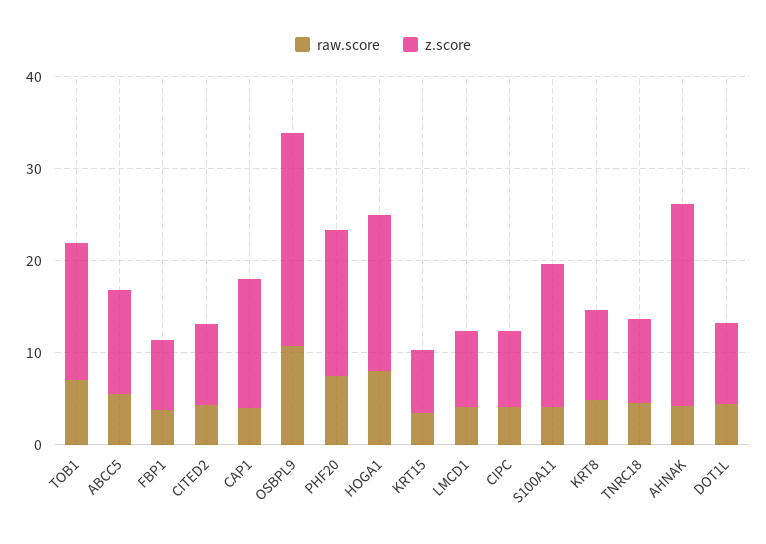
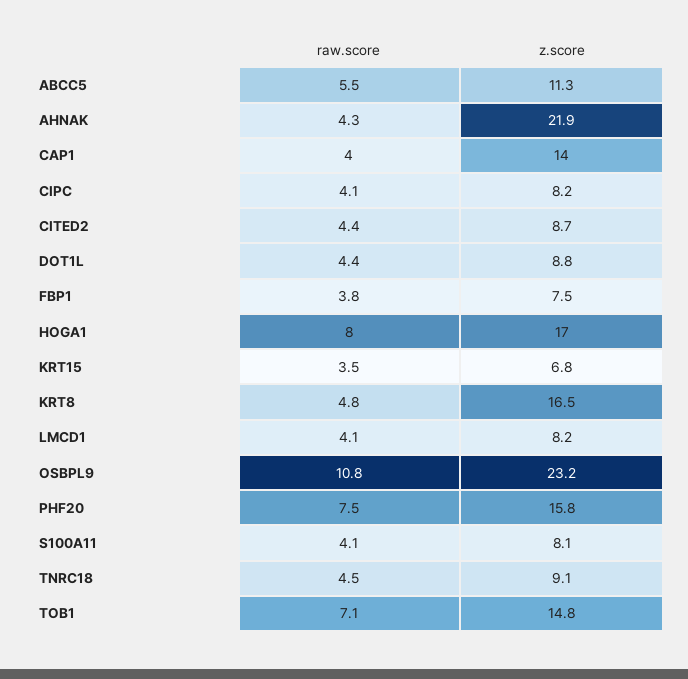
  {
    "raw.score": {
      "TOB1": 7.1,
      "ABCC5": 5.5,
      "FBP1": 3.8,
      "CITED2": 4.4,
      "CAP1": 4,
      "OSBPL9": 10.8,
      "PHF20": 7.5,
      "HOGA1": 8,
      "KRT15": 3.5,
      "LMCD1": 4.1,
      "CIPC": 4.1,
      "S100A11": 4.1,
      "KRT8": 4.8,
      "TNRC18": 4.5,
      "AHNAK": 4.3,
      "DOT1L": 4.4
    },
    "z.score": {
      "TOB1": 14.8,
      "ABCC5": 11.3,
      "FBP1": 7.5,
      "CITED2": 8.7,
      "CAP1": 14,
      "OSBPL9": 23.2,
      "PHF20": 15.8,
      "HOGA1": 17,
      "KRT15": 6.8,
      "LMCD1": 8.2,
      "CIPC": 8.2,
-     "S100A11": 16,
+     "S100A11": 8.1,
-     "KRT8": 10,
+     "KRT8": 16.5,
      "TNRC18": 9.1,
      "AHNAK": 21.9,
      "DOT1L": 8.8
    }
  }

